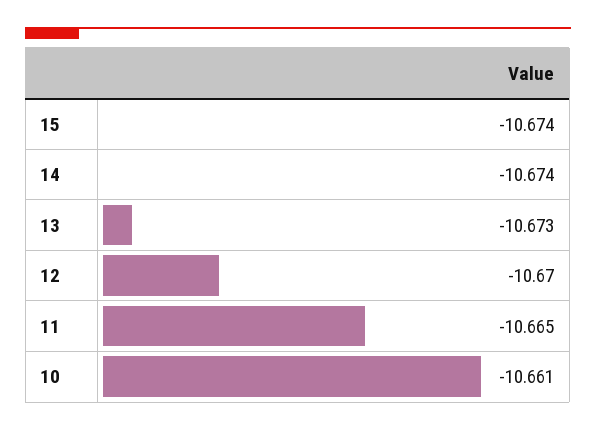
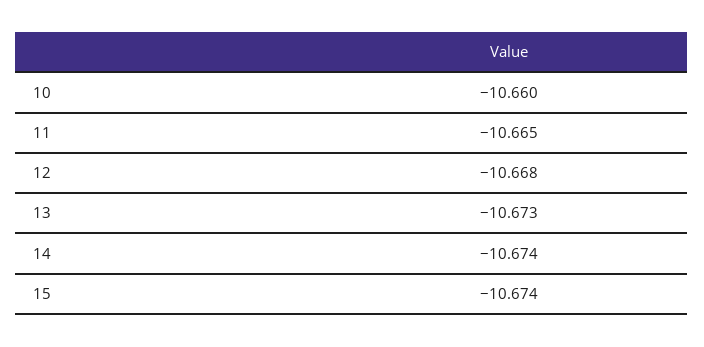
  {
    "15": -10.674,
    "14": -10.674,
    "13": -10.673,
-   "12": -10.67,
+   "12": -10.668,
    "11": -10.665,
-   "10": -10.661
+   "10": -10.66
  }

